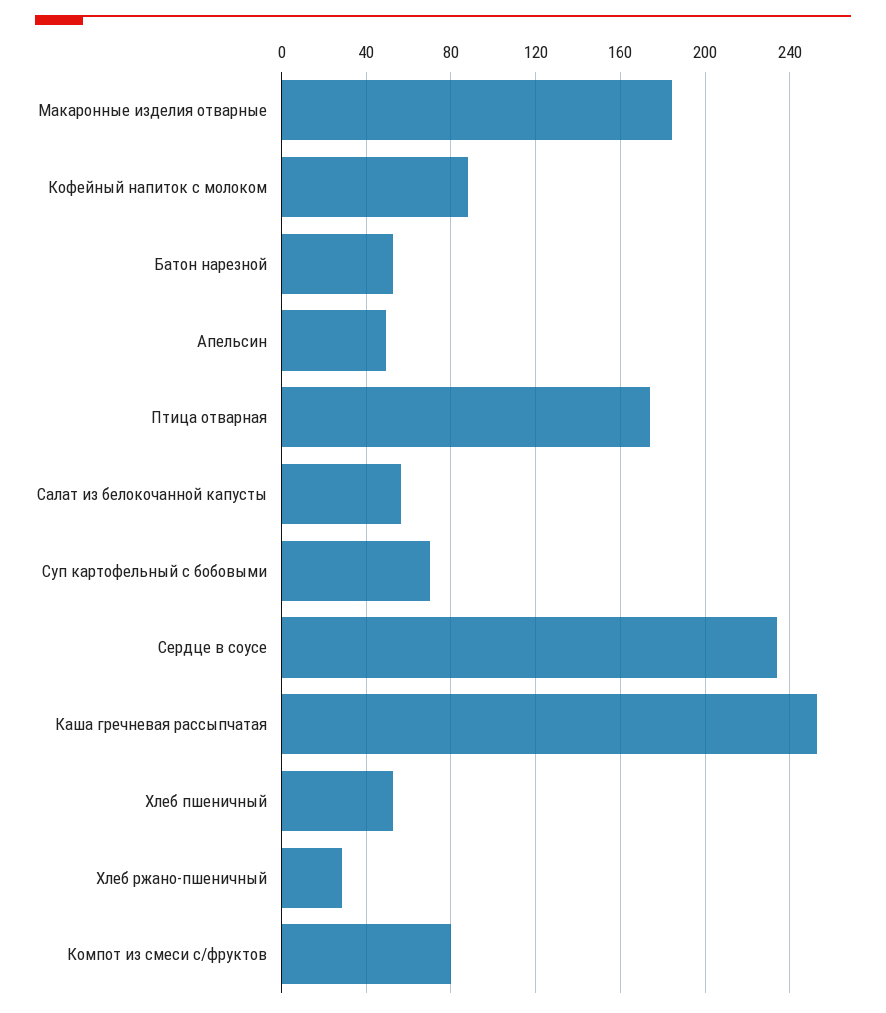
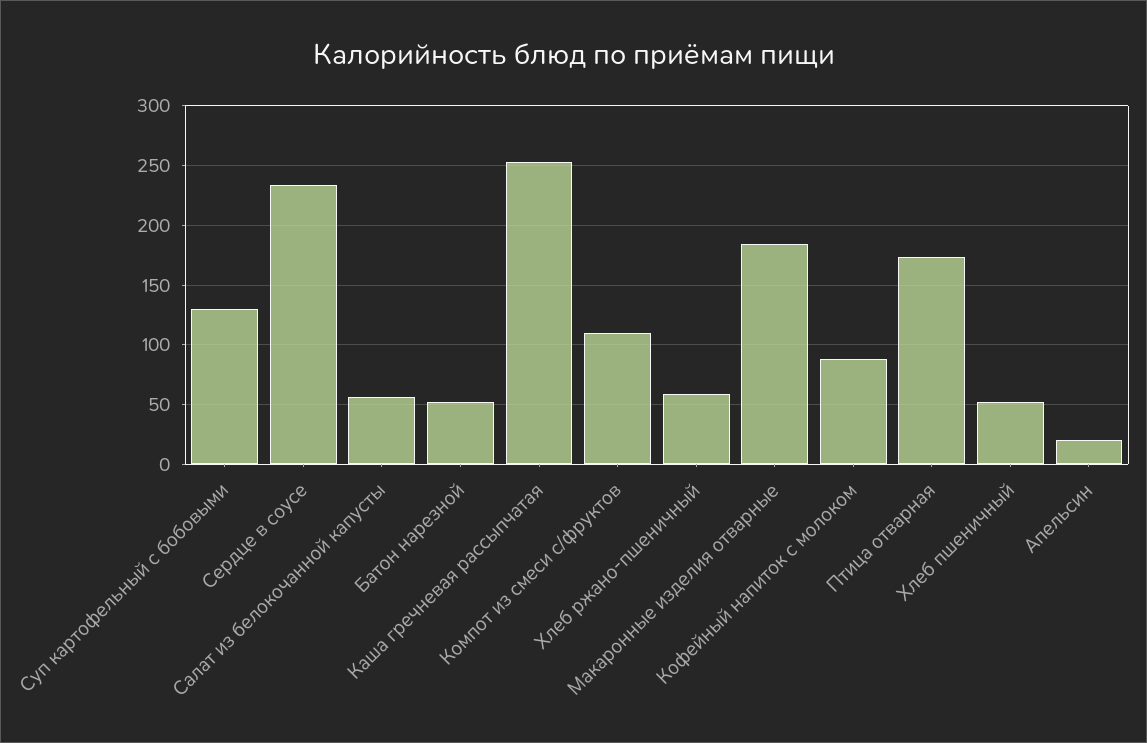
  {
    "Макаронные изделия отварные": 185,
    "Кофейный напиток с молоком": 90,
    "Батон нарезной": 50,
-   "Апельсин": 50,
+   "Апельсин": 20,
    "Птица отварная": 175,
    "Салат из белокочанной капусты": 55,
-   "Суп картофельный с бобовыми": 70,
+   "Суп картофельный с бобовыми": 130,
    "Сердце в соусе": 235,
    "Каша гречневая рассыпчатая": 255,
    "Хлеб пшеничный": 50,
-   "Хлеб ржано-пшеничный": 30,
+   "Хлеб ржано-пшеничный": 60,
-   "Компот из смеси с/фруктов": 80
+   "Компот из смеси с/фруктов": 110
  }

